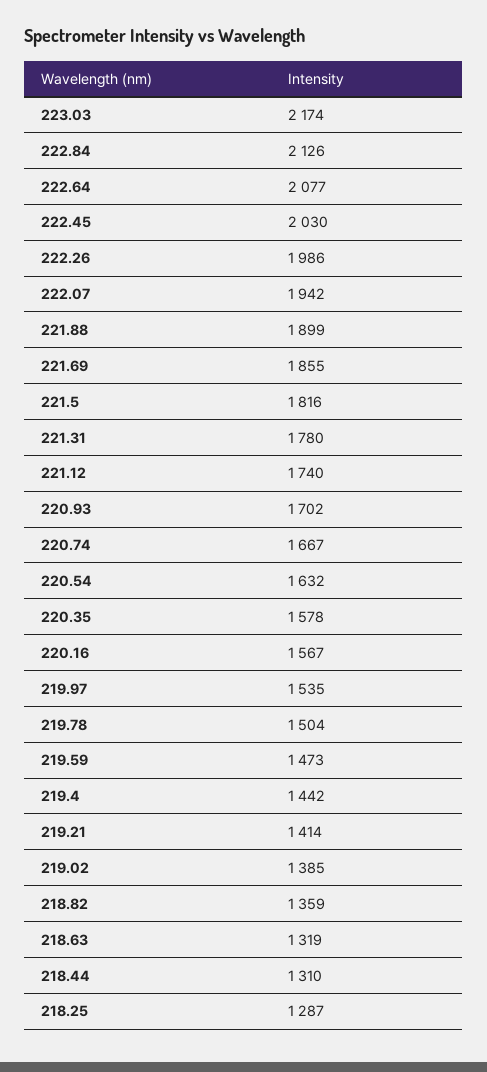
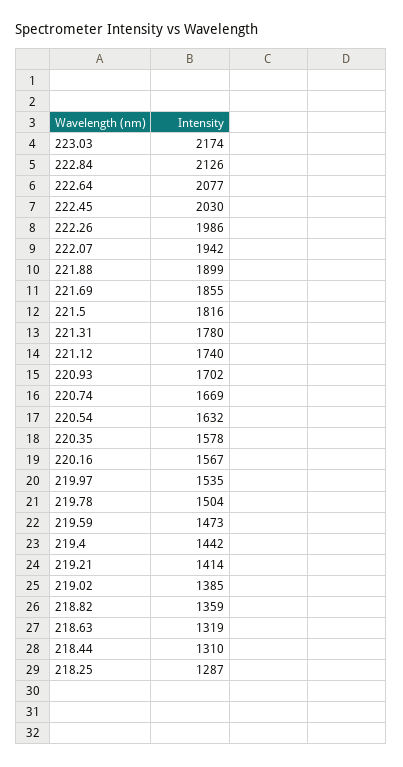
  {
    "223.03": 2174,
    "222.84": 2126,
    "222.64": 2077,
    "222.45": 2030,
    "222.26": 1986,
    "222.07": 1942,
    "221.88": 1899,
    "221.69": 1855,
    "221.5": 1816,
    "221.31": 1780,
    "221.12": 1740,
    "220.93": 1702,
-   "220.74": 1667,
+   "220.74": 1669,
    "220.54": 1632,
    "220.35": 1578,
    "220.16": 1567,
    "219.97": 1535,
    "219.78": 1504,
    "219.59": 1473,
    "219.4": 1442,
    "219.21": 1414,
    "219.02": 1385,
    "218.82": 1359,
    "218.63": 1319,
    "218.44": 1310,
    "218.25": 1287
  }

